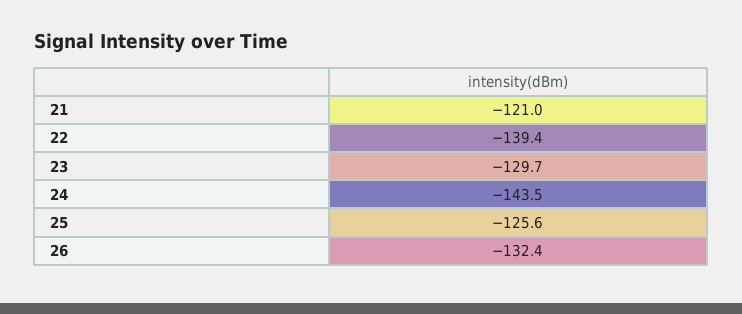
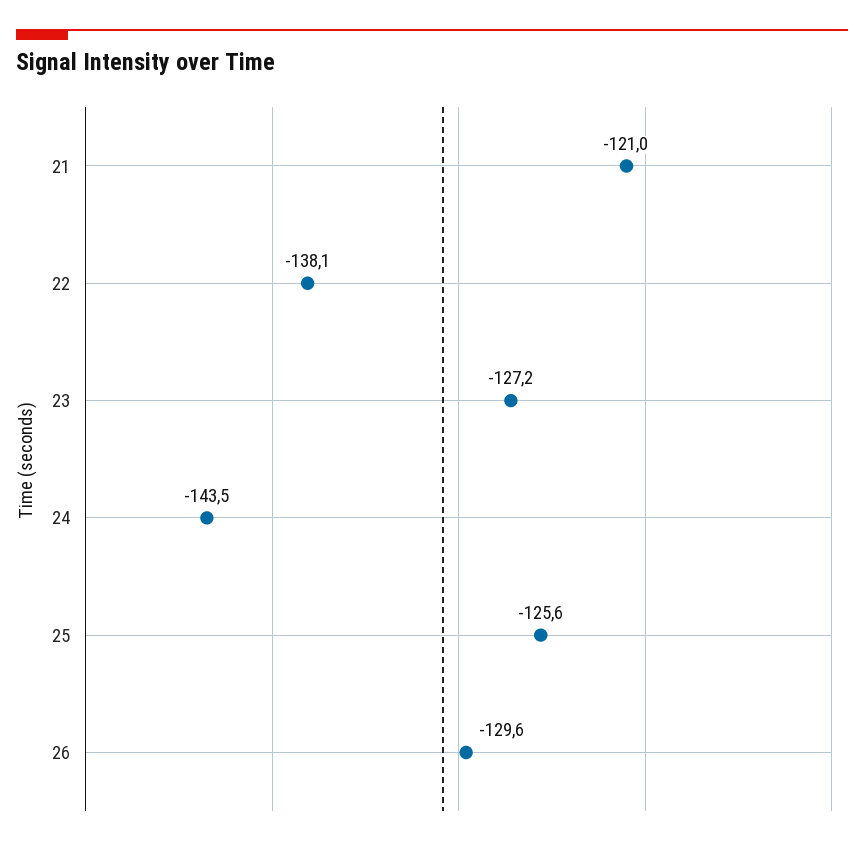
  {
    "21": -121,
-   "22": -139.4,
+   "22": -138.1,
-   "23": -129.7,
+   "23": -127.2,
    "24": -143.5,
    "25": -125.6,
-   "26": -132.4
+   "26": -129.6
  }

